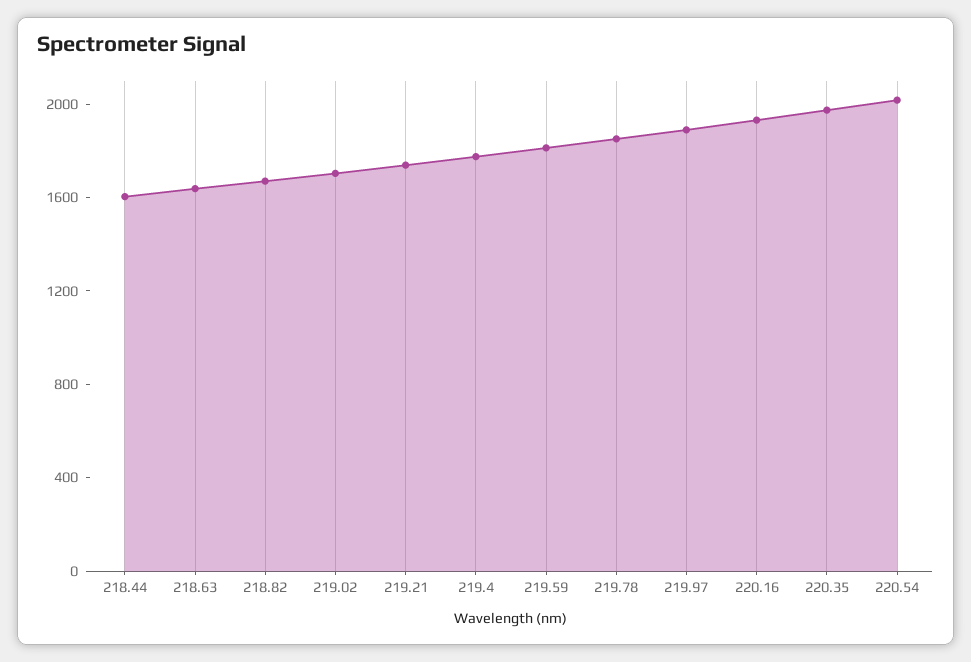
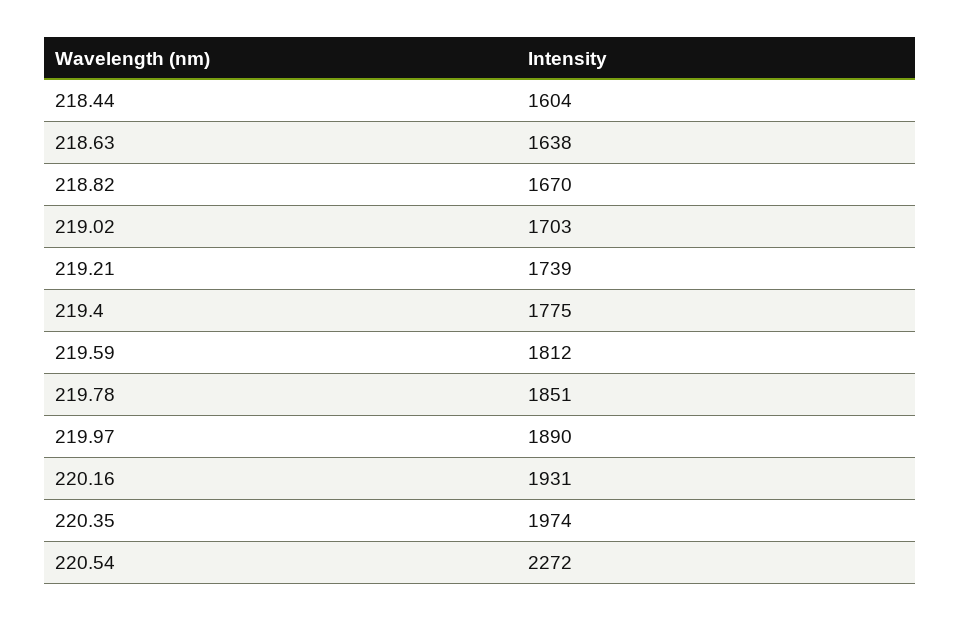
  {
    "218.44": 1604,
    "218.63": 1638,
    "218.82": 1670,
    "219.02": 1703,
    "219.21": 1739,
    "219.4": 1775,
    "219.59": 1812,
    "219.78": 1851,
    "219.97": 1890,
    "220.16": 1931,
    "220.35": 1974,
-   "220.54": 2000
+   "220.54": 2272
  }

